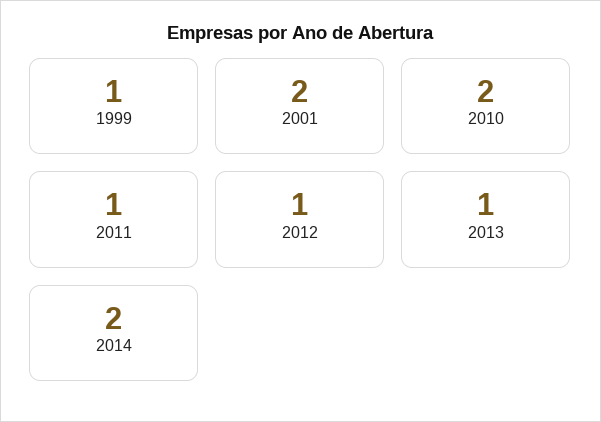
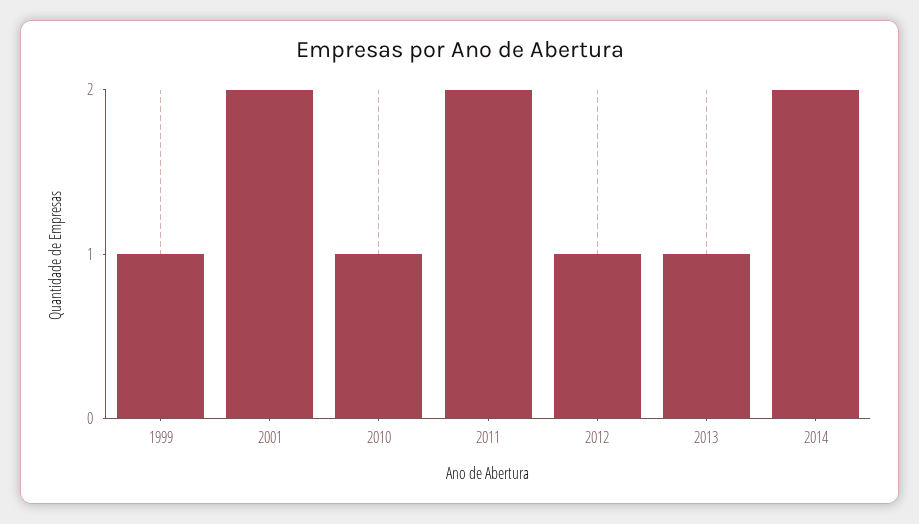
  {
    "1999": 1,
    "2001": 2,
-   "2010": 2,
+   "2010": 1,
-   "2011": 1,
+   "2011": 2,
    "2012": 1,
    "2013": 1,
    "2014": 2
  }

